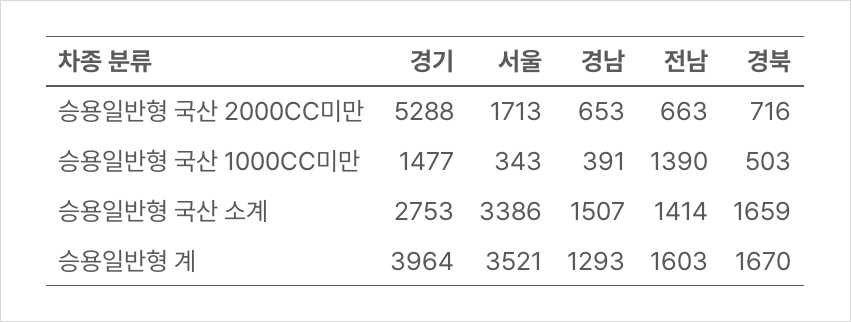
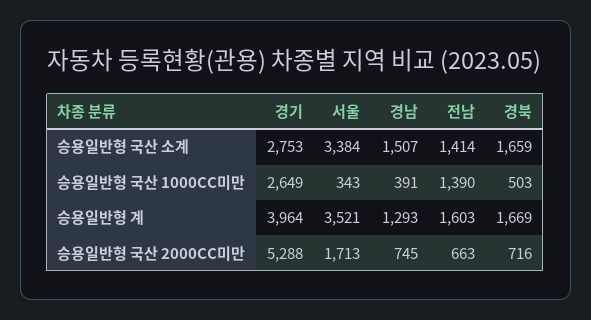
  {
    "경기": {
      "승용일반형 국산 2000CC미만": 5288,
-     "승용일반형 국산 1000CC미만": 1477,
+     "승용일반형 국산 1000CC미만": 2649,
      "승용일반형 국산 소계": 2753,
      "승용일반형 계": 3964
    },
    "서울": {
      "승용일반형 국산 2000CC미만": 1713,
      "승용일반형 국산 1000CC미만": 343,
-     "승용일반형 국산 소계": 3386,
+     "승용일반형 국산 소계": 3384,
      "승용일반형 계": 3521
    },
    "경남": {
-     "승용일반형 국산 2000CC미만": 653,
+     "승용일반형 국산 2000CC미만": 745,
      "승용일반형 국산 1000CC미만": 391,
      "승용일반형 국산 소계": 1507,
      "승용일반형 계": 1293
    },
    "전남": {
      "승용일반형 국산 2000CC미만": 663,
      "승용일반형 국산 1000CC미만": 1390,
      "승용일반형 국산 소계": 1414,
      "승용일반형 계": 1603
    },
    "경북": {
      "승용일반형 국산 2000CC미만": 716,
      "승용일반형 국산 1000CC미만": 503,
      "승용일반형 국산 소계": 1659,
-     "승용일반형 계": 1670
+     "승용일반형 계": 1669
    }
  }

